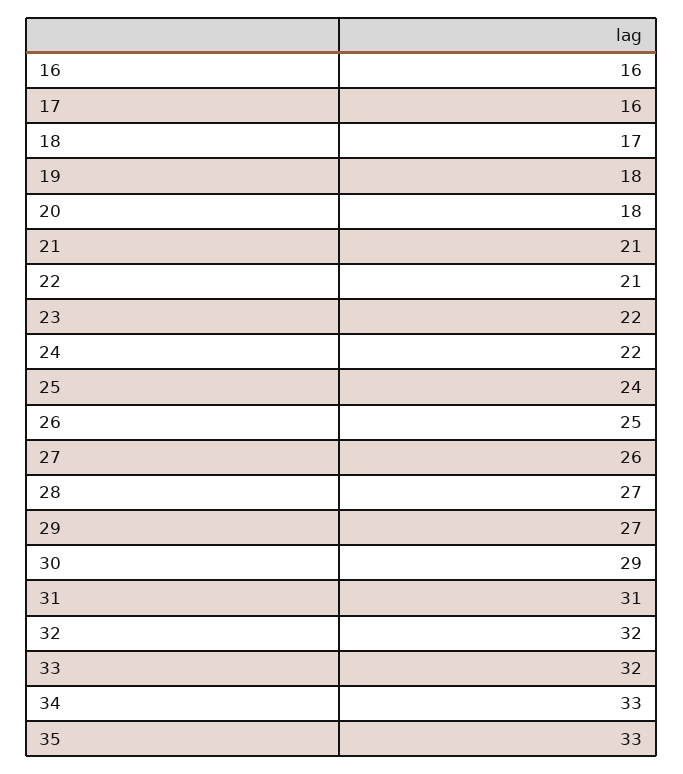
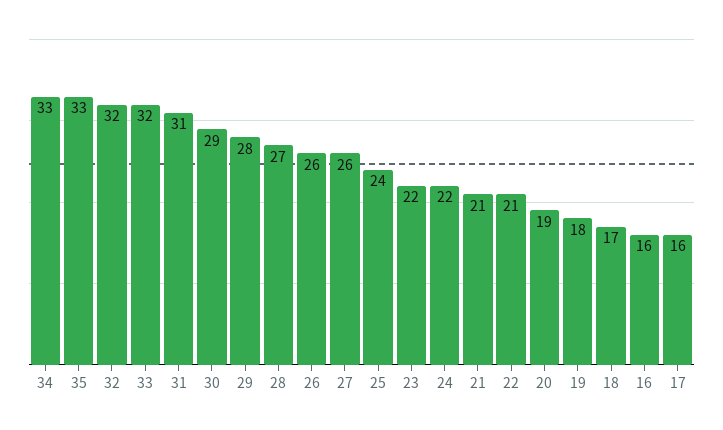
  {
    "16": 16,
    "17": 16,
    "18": 17,
    "19": 18,
-   "20": 18,
+   "20": 19,
    "21": 21,
    "22": 21,
    "23": 22,
    "24": 22,
    "25": 24,
-   "26": 25,
+   "26": 26,
    "27": 26,
    "28": 27,
-   "29": 27,
+   "29": 28,
    "30": 29,
    "31": 31,
    "32": 32,
    "33": 32,
    "34": 33,
    "35": 33
  }

